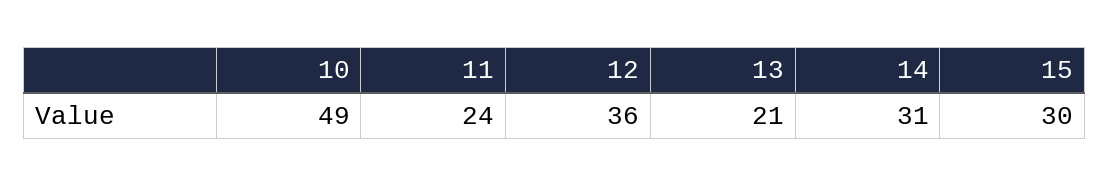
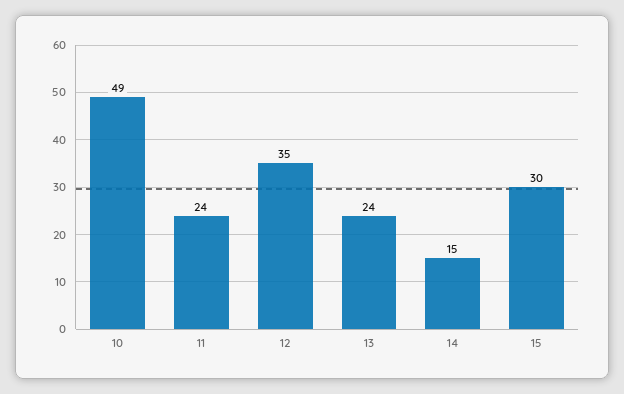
  {
    "10": 49,
    "11": 24,
-   "12": 36,
+   "12": 35,
-   "13": 21,
+   "13": 24,
-   "14": 31,
+   "14": 15,
    "15": 30
  }

